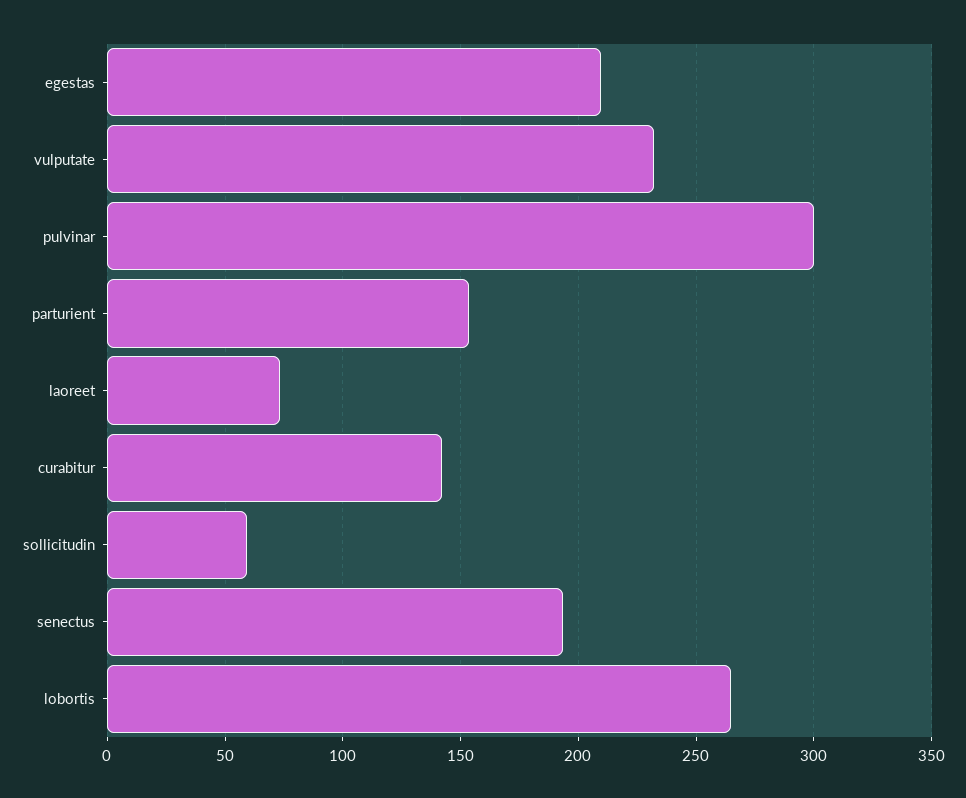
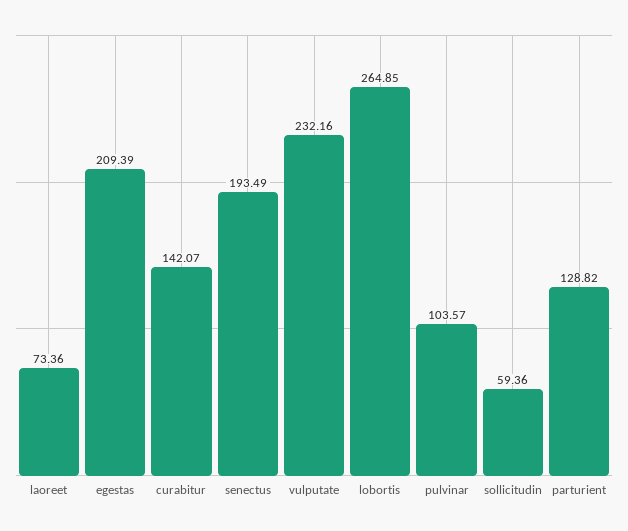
  {
    "egestas": 209.39,
    "vulputate": 232.16,
-   "pulvinar": 300,
+   "pulvinar": 103.57,
-   "parturient": 155,
+   "parturient": 128.82,
    "laoreet": 73.36,
    "curabitur": 142.07,
    "sollicitudin": 59.36,
    "senectus": 193.49,
    "lobortis": 264.85
  }

